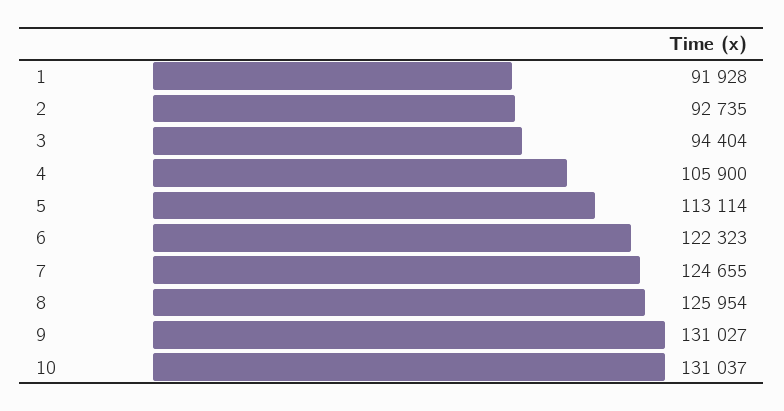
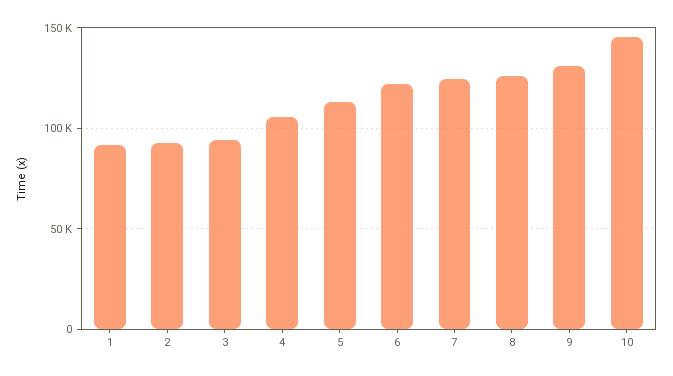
  {
    "1": 91928,
    "2": 92735,
    "3": 94404,
    "4": 105900,
    "5": 113114,
    "6": 122323,
    "7": 124655,
    "8": 125954,
    "9": 131027,
-   "10": 131037
+   "10": 145000
  }

